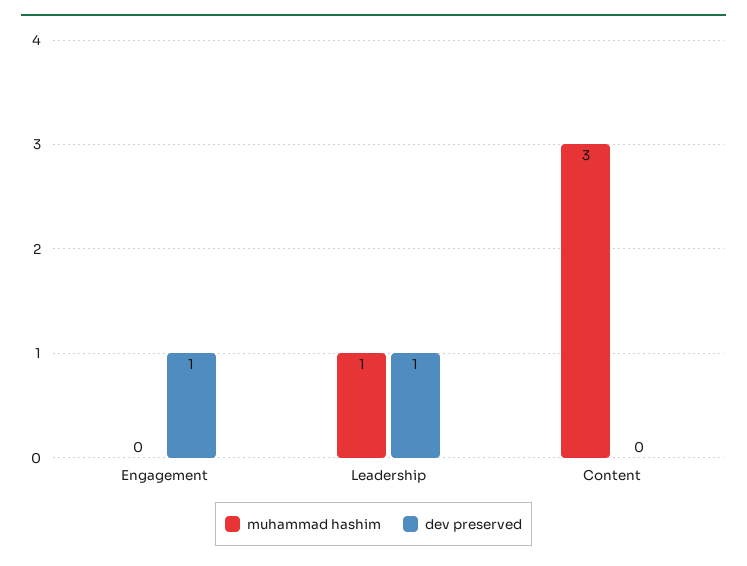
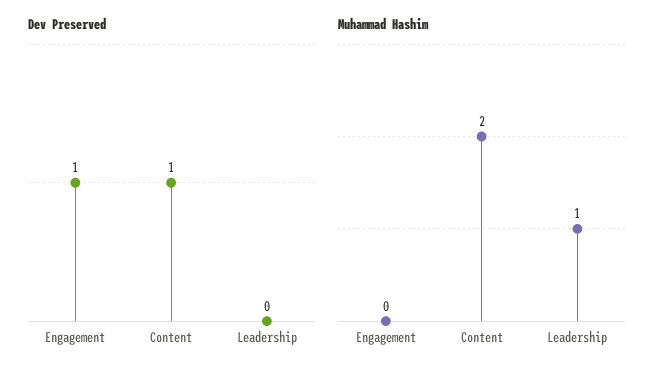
  {
    "muhammad hashim": {
      "Engagement": 0,
      "Leadership": 1,
-     "Content": 3
+     "Content": 2
    },
    "dev preserved": {
      "Engagement": 1,
-     "Leadership": 1,
+     "Leadership": 0,
-     "Content": 0
+     "Content": 1
    }
  }

